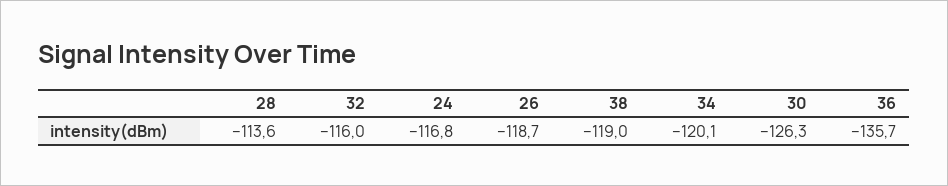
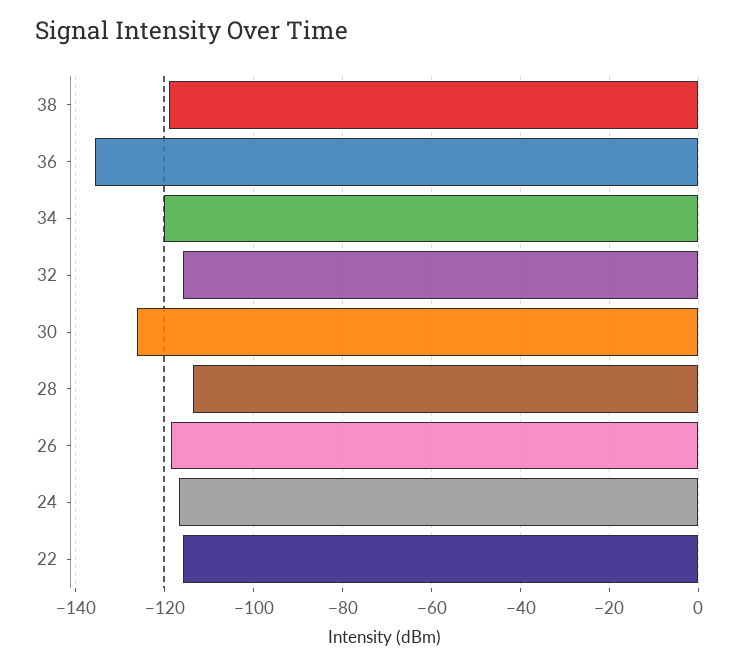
  {
    "28": -113.6,
    "32": -116,
    "24": -116.8,
    "26": -118.7,
    "38": -119,
    "34": -120.1,
    "30": -126.3,
-   "36": -135.7
+   "36": -135.7,
+   "22": -116
  }

